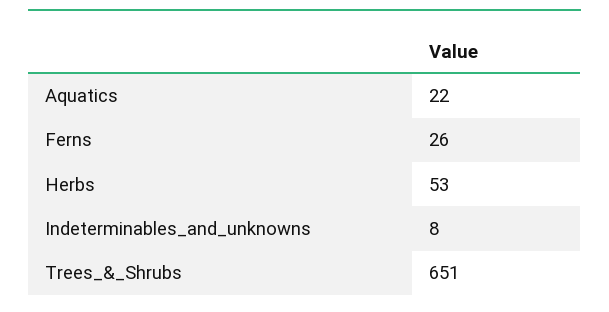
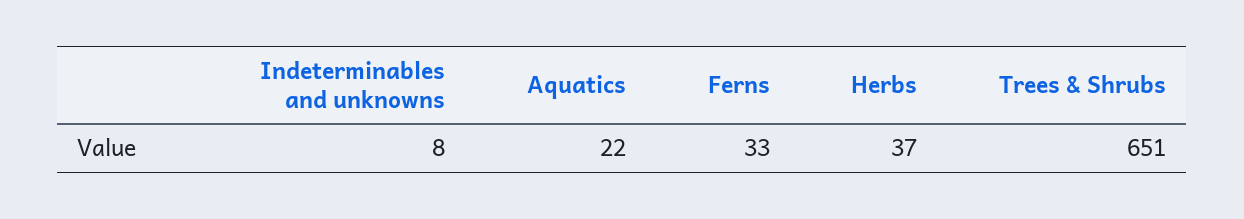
  {
    "Aquatics": 22,
-   "Ferns": 26,
+   "Ferns": 33,
-   "Herbs": 53,
+   "Herbs": 37,
    "Indeterminables_and_unknowns": 8,
    "Trees_&_Shrubs": 651
  }

